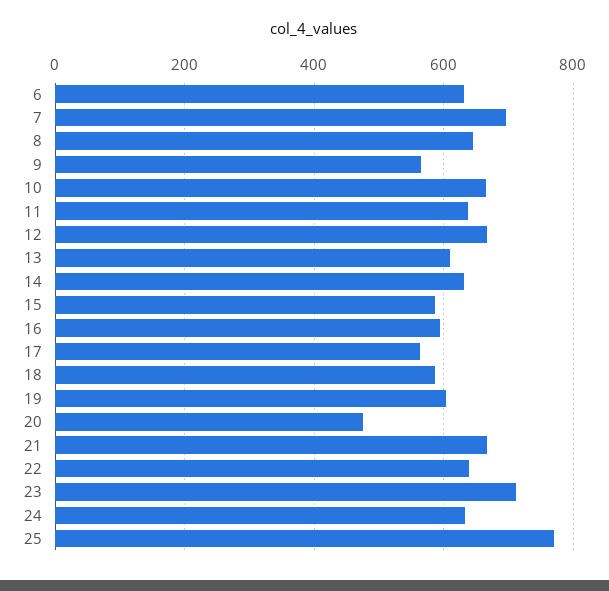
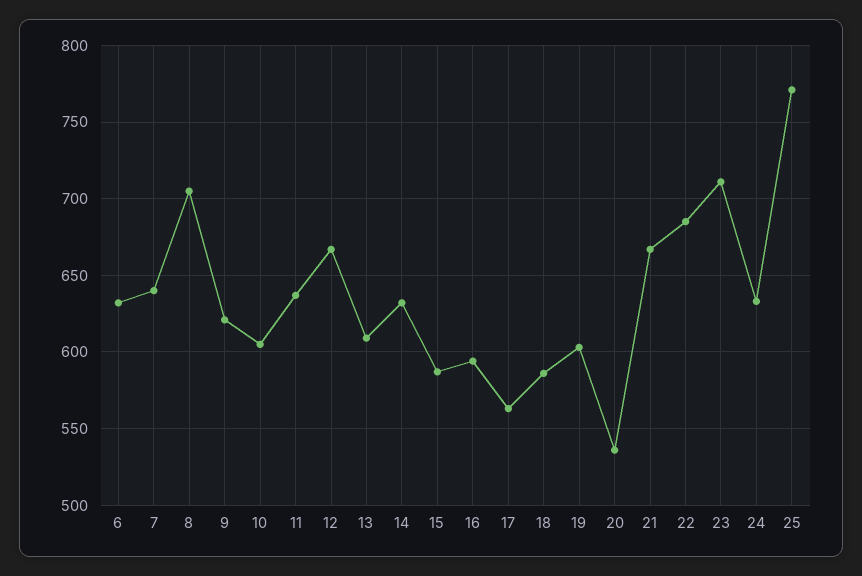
  {
    "6": 630,
-   "7": 700,
+   "7": 640,
-   "8": 640,
+   "8": 705,
-   "9": 560,
+   "9": 620,
-   "10": 660,
+   "10": 605,
    "11": 635,
    "12": 665,
    "13": 610,
    "14": 630,
    "15": 585,
    "16": 595,
    "17": 565,
    "18": 585,
    "19": 605,
-   "20": 480,
+   "20": 535,
    "21": 665,
-   "22": 640,
+   "22": 685,
    "23": 710,
    "24": 635,
    "25": 770
  }

